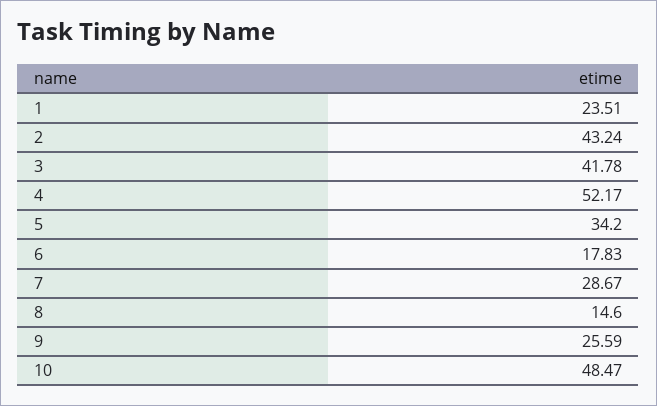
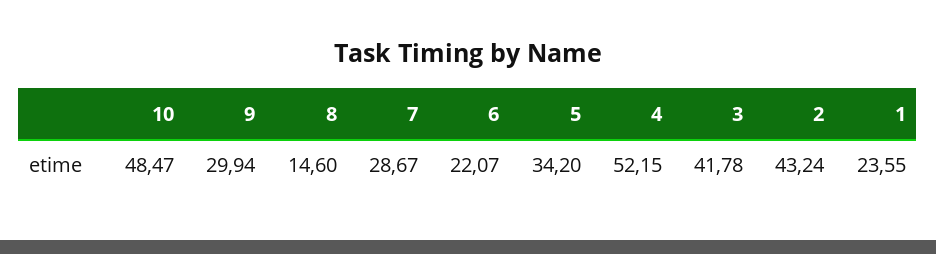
  {
-   "1": 23.51,
+   "1": 23.55,
    "2": 43.24,
    "3": 41.78,
-   "4": 52.17,
+   "4": 52.15,
    "5": 34.2,
-   "6": 17.83,
+   "6": 22.07,
    "7": 28.67,
    "8": 14.6,
-   "9": 25.59,
+   "9": 29.94,
    "10": 48.47
  }

